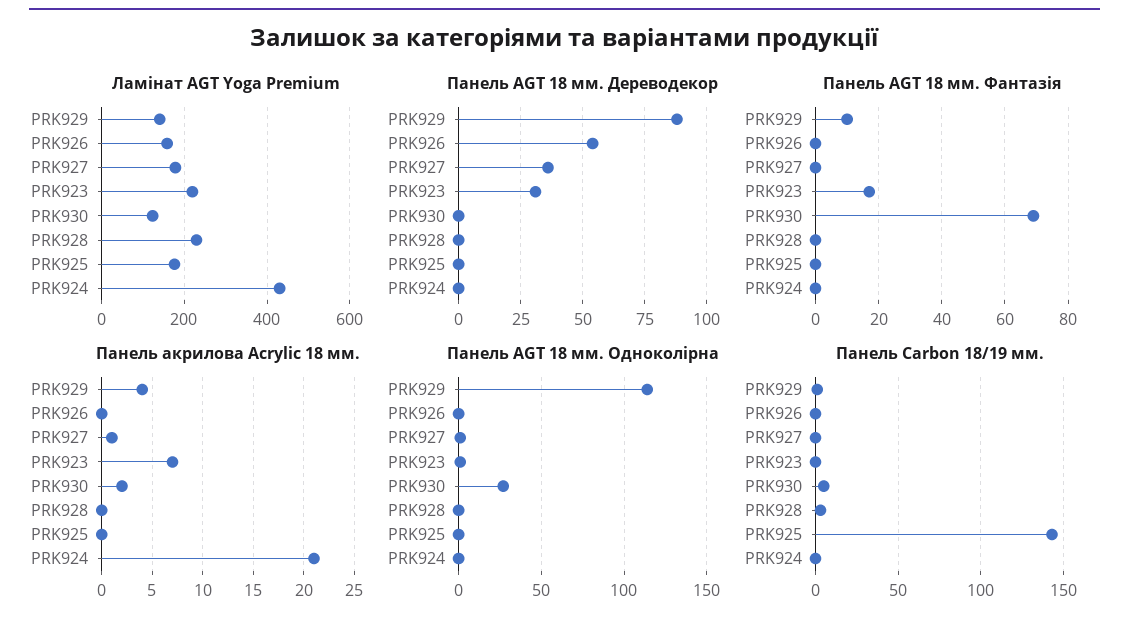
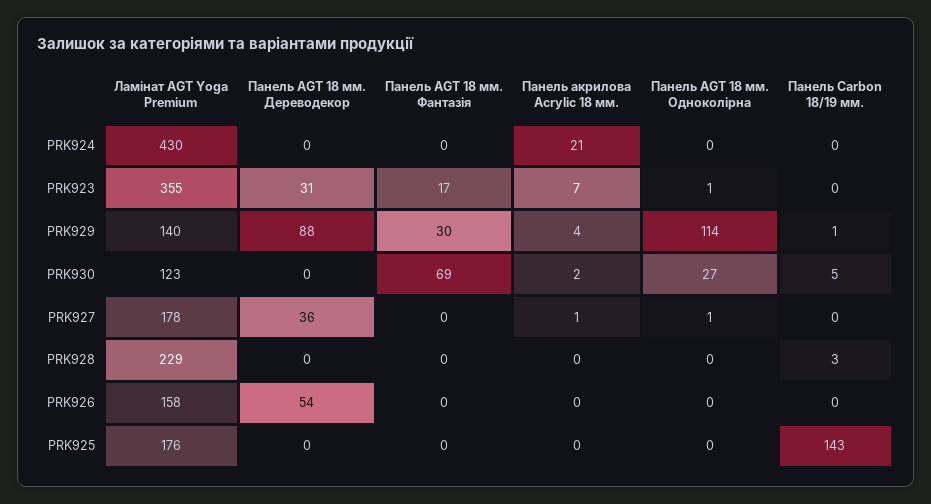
  {
    "Ламінат AGT Yoga Premium": {
      "PRK929": 140,
      "PRK926": 158,
      "PRK927": 178,
-     "PRK923": 220,
+     "PRK923": 355,
      "PRK930": 123,
      "PRK928": 229,
      "PRK925": 176,
      "PRK924": 430
    },
    "Панель AGT 18 мм. Дереводекор": {
      "PRK929": 88,
      "PRK926": 54,
      "PRK927": 36,
      "PRK923": 31,
      "PRK930": 0,
      "PRK928": 0,
      "PRK925": 0,
      "PRK924": 0
    },
    "Панель AGT 18 мм. Фантазія": {
-     "PRK929": 10,
+     "PRK929": 30,
      "PRK926": 0,
      "PRK927": 0,
      "PRK923": 17,
      "PRK930": 69,
      "PRK928": 0,
      "PRK925": 0,
      "PRK924": 0
    },
    "Панель акрилова Acrylic 18 мм.": {
      "PRK929": 4,
      "PRK926": 0,
      "PRK927": 1,
      "PRK923": 7,
      "PRK930": 2,
      "PRK928": 0,
      "PRK925": 0,
      "PRK924": 21
    },
    "Панель AGT 18 мм. Одноколірна": {
      "PRK929": 114,
      "PRK926": 0,
      "PRK927": 1,
      "PRK923": 1,
      "PRK930": 27,
      "PRK928": 0,
      "PRK925": 0,
      "PRK924": 0
    },
    "Панель Carbon 18/19 мм.": {
      "PRK929": 1,
      "PRK926": 0,
      "PRK927": 0,
      "PRK923": 0,
      "PRK930": 5,
      "PRK928": 3,
      "PRK925": 143,
      "PRK924": 0
    }
  }

